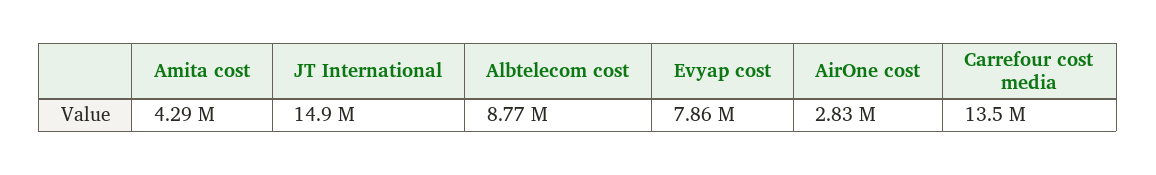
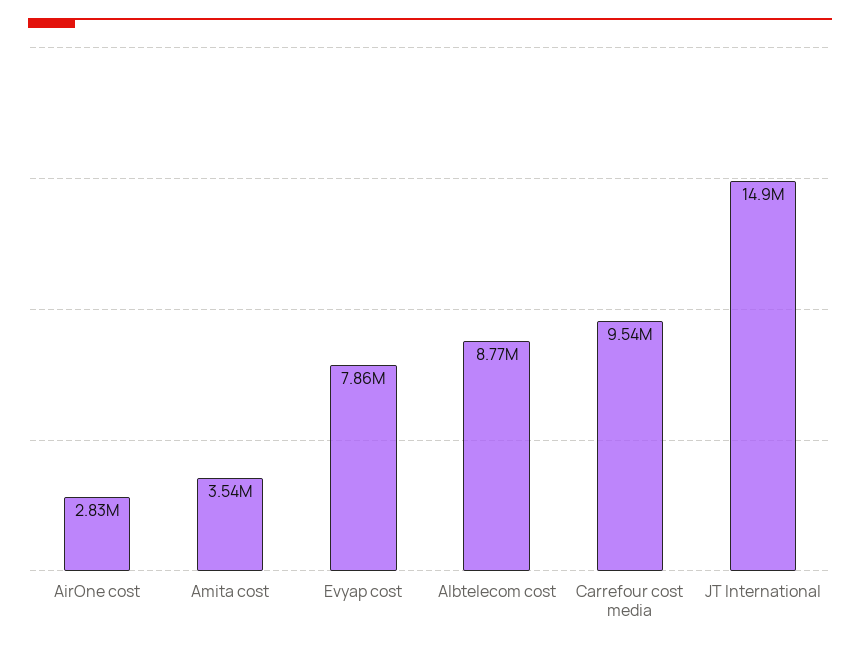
  {
-   "Amita cost": 4290000,
+   "Amita cost": 3540000,
    "JT International": 14900000,
    "Albtelecom cost": 8770000,
    "Evyap cost": 7860000,
    "AirOne cost": 2830000,
-   "Carrefour cost media": 13500000
+   "Carrefour cost media": 9540000
  }

